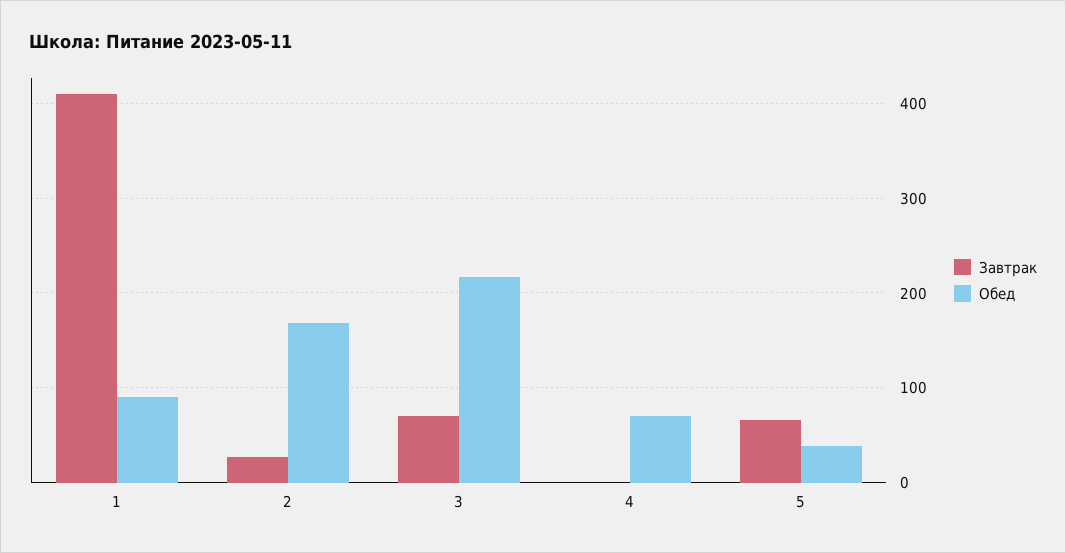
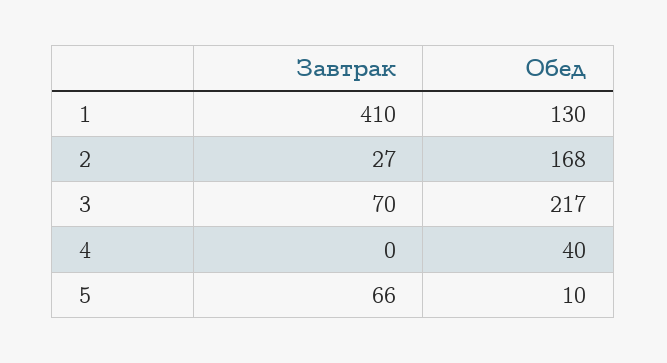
  {
    "Завтрак": {
      "1": 410,
      "2": 27,
      "3": 70,
      "4": 0,
      "5": 66
    },
    "Обед": {
-     "1": 90,
+     "1": 130,
      "2": 168,
      "3": 217,
-     "4": 70,
+     "4": 40,
-     "5": 40
+     "5": 10
    }
  }

